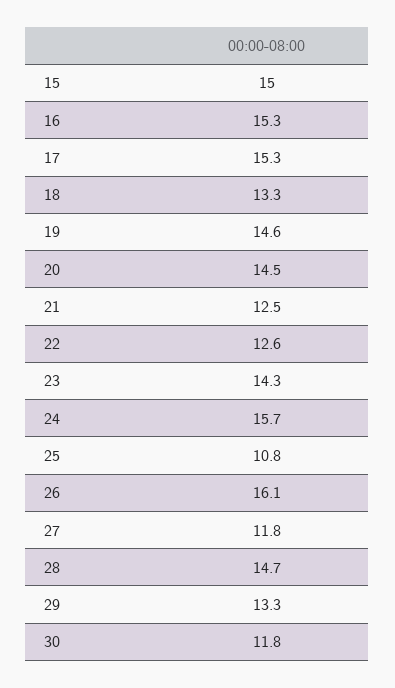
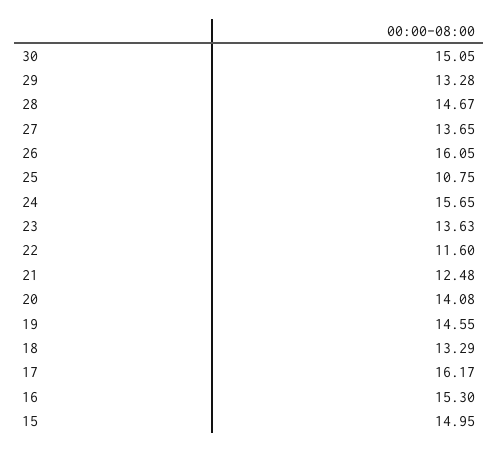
  {
    "15": 14.95,
    "16": 15.3,
-   "17": 15.3,
+   "17": 16.17,
    "18": 13.29,
    "19": 14.55,
-   "20": 14.5,
+   "20": 14.08,
    "21": 12.48,
-   "22": 12.6,
+   "22": 11.6,
-   "23": 14.3,
+   "23": 13.63,
    "24": 15.65,
    "25": 10.75,
    "26": 16.05,
-   "27": 11.8,
+   "27": 13.65,
    "28": 14.67,
    "29": 13.28,
-   "30": 11.8
+   "30": 15.05
  }

